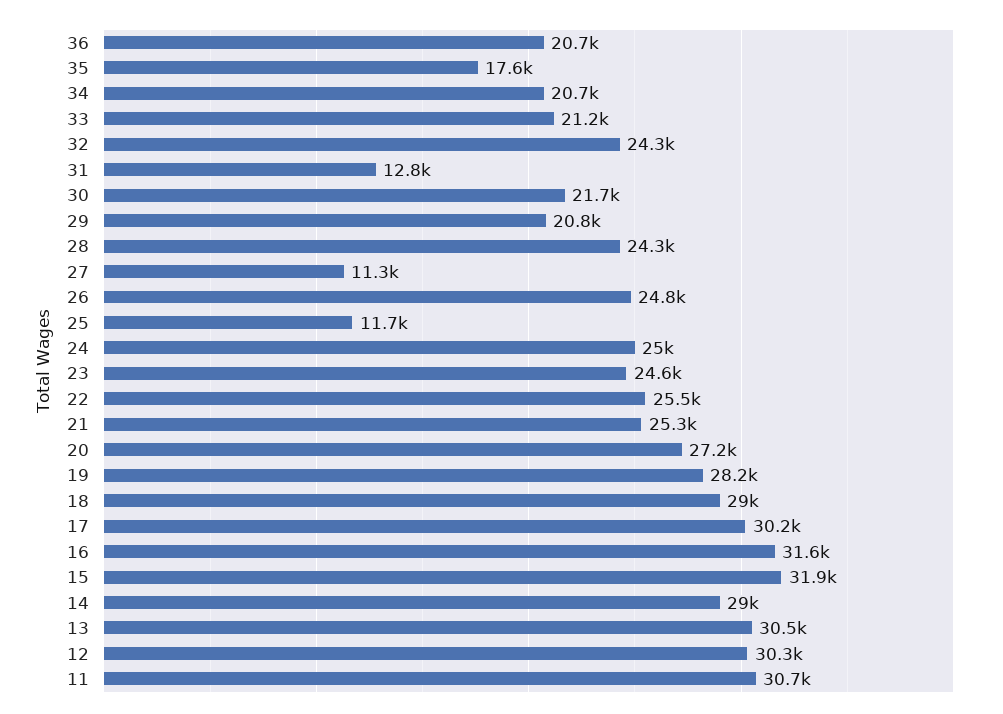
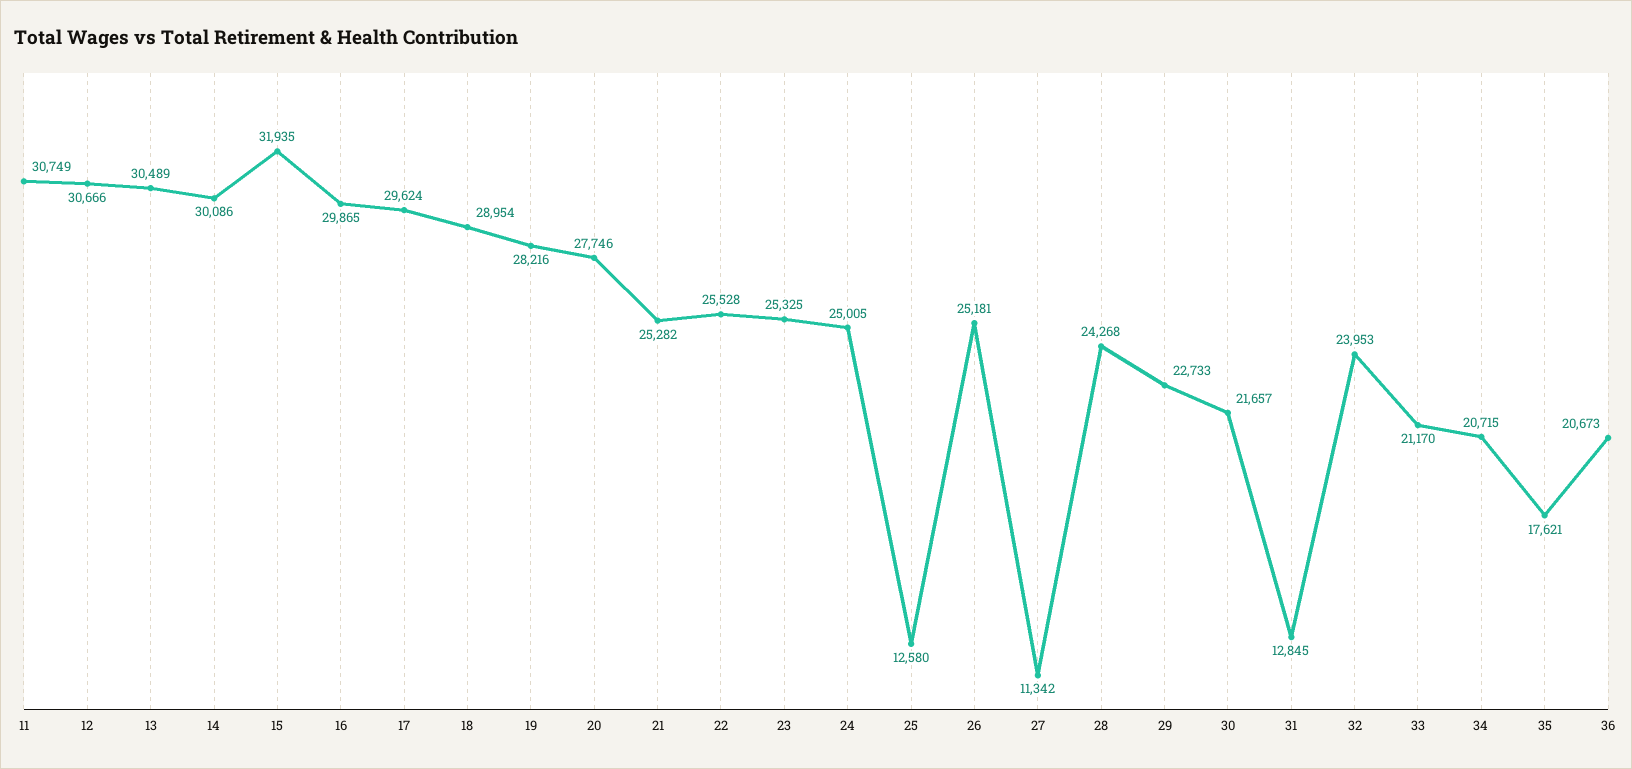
  {
    "36": 20673,
    "35": 17621,
    "34": 20715,
    "33": 21170,
-   "32": 24300,
+   "32": 23953,
    "31": 12845,
    "30": 21657,
-   "29": 20800,
+   "29": 22733,
    "28": 24268,
    "27": 11342,
-   "26": 24800,
+   "26": 25181,
-   "25": 11700,
+   "25": 12580,
    "24": 25005,
-   "23": 24600,
+   "23": 25325,
    "22": 25528,
    "21": 25282,
-   "20": 27200,
+   "20": 27746,
    "19": 28216,
    "18": 28954,
-   "17": 30200,
+   "17": 29624,
-   "16": 31600,
+   "16": 29865,
    "15": 31935,
-   "14": 29000,
+   "14": 30086,
    "13": 30489,
-   "12": 30300,
+   "12": 30666,
    "11": 30749
  }

